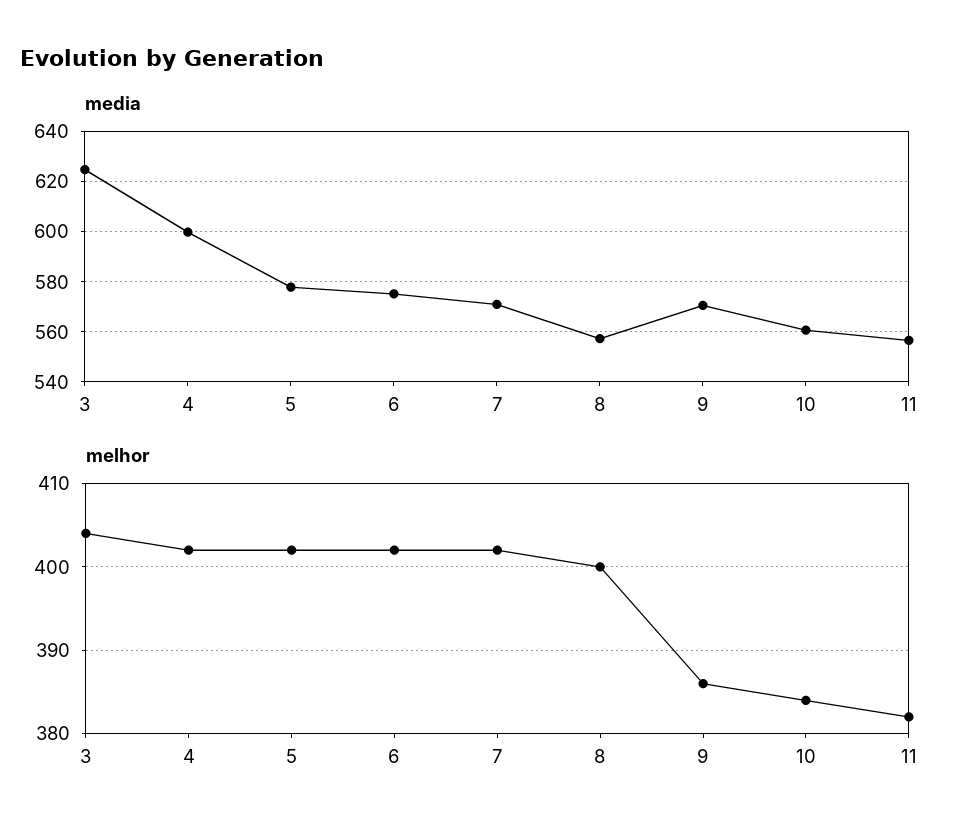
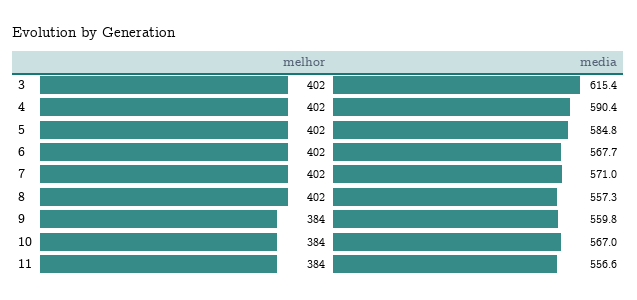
  {
    "media": {
-     "3": 625,
+     "3": 615.4,
-     "4": 600,
+     "4": 590.4,
-     "5": 577.5,
+     "5": 584.8,
-     "6": 575,
+     "6": 567.7,
      "7": 571,
      "8": 557.3,
-     "9": 570,
+     "9": 559.8,
-     "10": 560,
+     "10": 567,
      "11": 556.6
    },
    "melhor": {
-     "3": 404,
+     "3": 402,
      "4": 402,
      "5": 402,
      "6": 402,
      "7": 402,
-     "8": 400,
+     "8": 402,
-     "9": 386,
+     "9": 384,
      "10": 384,
-     "11": 382
+     "11": 384
    }
  }

